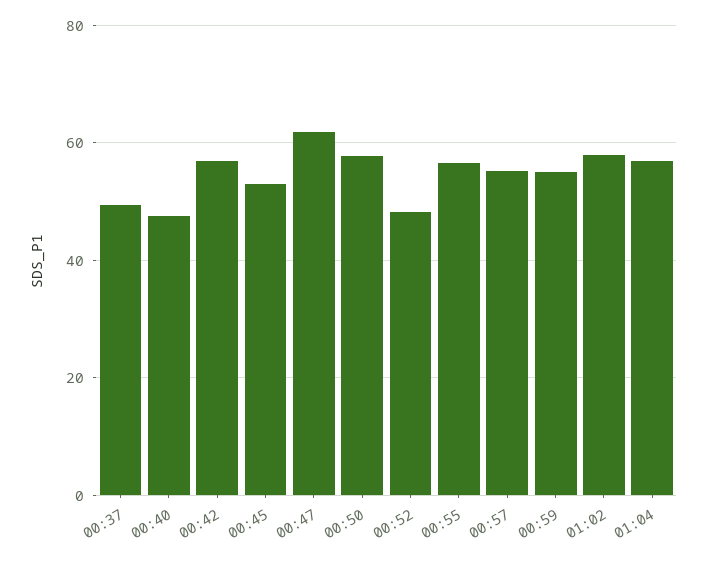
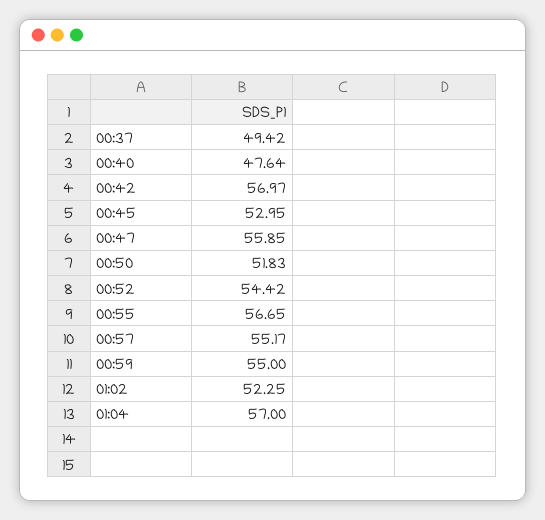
  {
    "00:37": 49.42,
    "00:40": 47.64,
    "00:42": 56.97,
    "00:45": 52.95,
-   "00:47": 62,
+   "00:47": 55.85,
-   "00:50": 58,
+   "00:50": 51.83,
-   "00:52": 48,
+   "00:52": 54.42,
    "00:55": 56.65,
    "00:57": 55.17,
    "00:59": 55,
-   "01:02": 58,
+   "01:02": 52.25,
    "01:04": 57
  }

